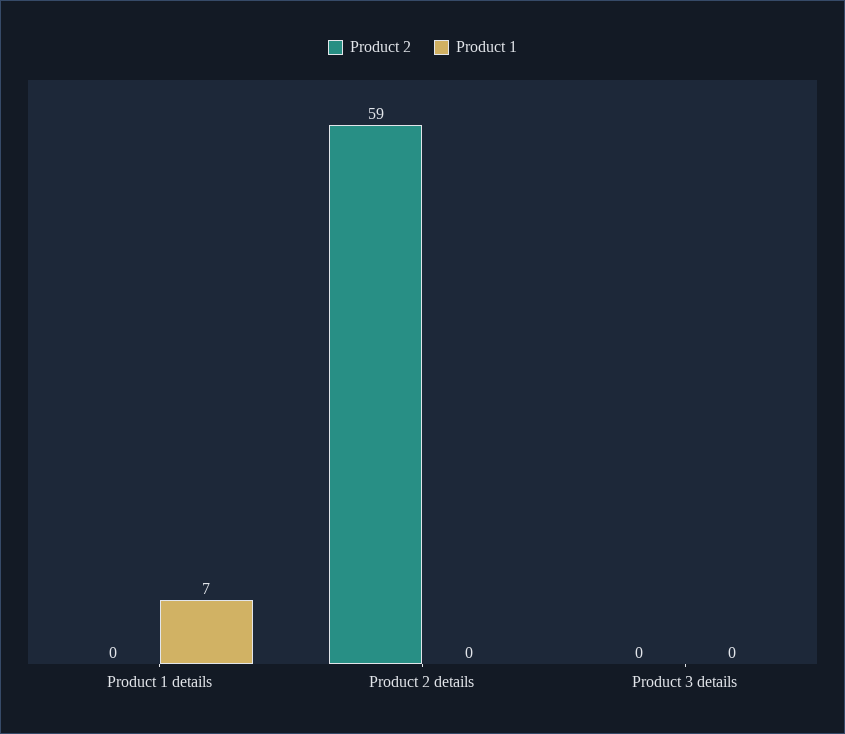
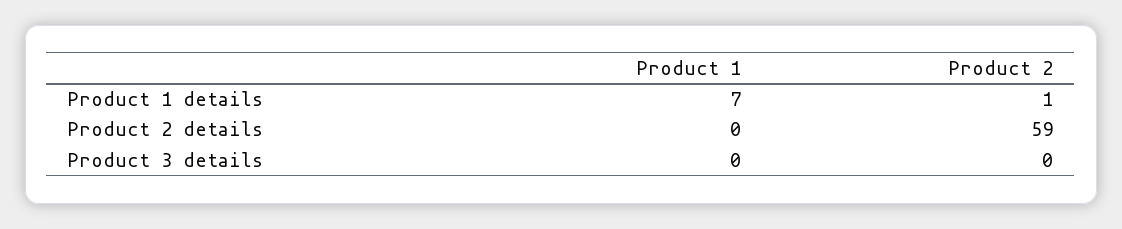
  {
    "Product 2": {
-     "Product 1 details": 0,
+     "Product 1 details": 1,
      "Product 2 details": 59,
      "Product 3 details": 0
    },
    "Product 1": {
      "Product 1 details": 7,
      "Product 2 details": 0,
      "Product 3 details": 0
    }
  }

